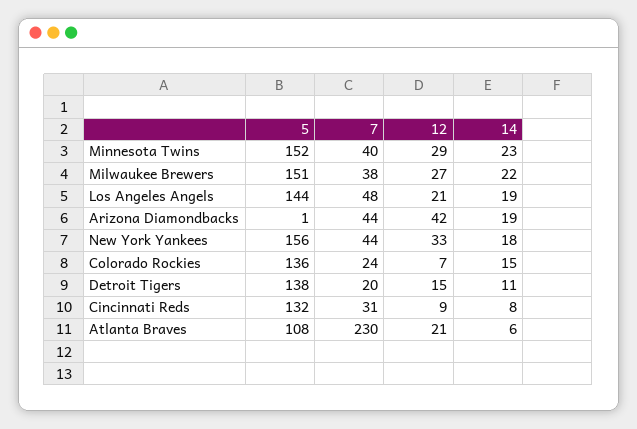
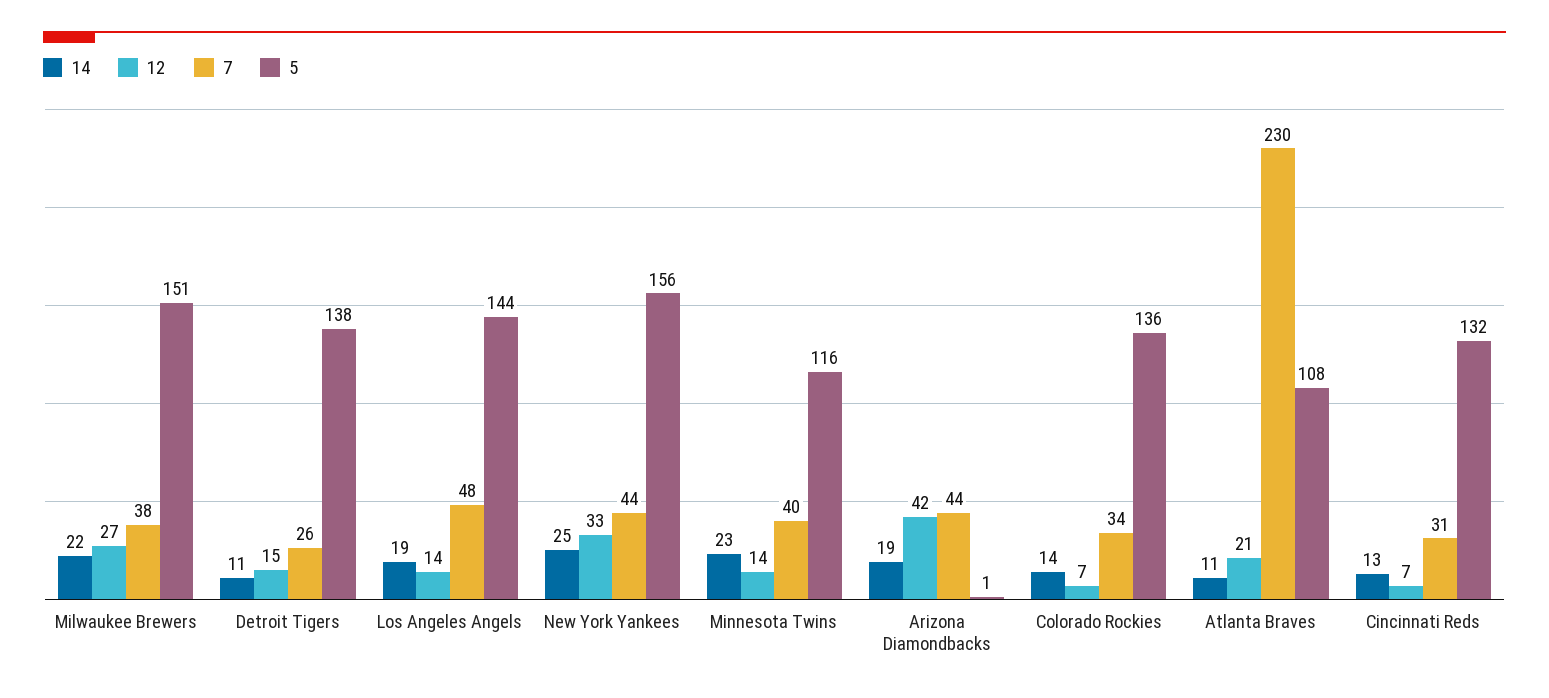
  {
    "5": {
-     "Minnesota Twins": 152,
+     "Minnesota Twins": 116,
      "Milwaukee Brewers": 151,
      "Los Angeles Angels": 144,
      "Arizona Diamondbacks": 1,
      "New York Yankees": 156,
      "Colorado Rockies": 136,
      "Detroit Tigers": 138,
      "Cincinnati Reds": 132,
      "Atlanta Braves": 108
    },
    "7": {
      "Minnesota Twins": 40,
      "Milwaukee Brewers": 38,
      "Los Angeles Angels": 48,
      "Arizona Diamondbacks": 44,
      "New York Yankees": 44,
-     "Colorado Rockies": 24,
+     "Colorado Rockies": 34,
-     "Detroit Tigers": 20,
+     "Detroit Tigers": 26,
      "Cincinnati Reds": 31,
      "Atlanta Braves": 230
    },
    "12": {
-     "Minnesota Twins": 29,
+     "Minnesota Twins": 14,
      "Milwaukee Brewers": 27,
-     "Los Angeles Angels": 21,
+     "Los Angeles Angels": 14,
      "Arizona Diamondbacks": 42,
      "New York Yankees": 33,
      "Colorado Rockies": 7,
      "Detroit Tigers": 15,
-     "Cincinnati Reds": 9,
+     "Cincinnati Reds": 7,
      "Atlanta Braves": 21
    },
    "14": {
      "Minnesota Twins": 23,
      "Milwaukee Brewers": 22,
      "Los Angeles Angels": 19,
      "Arizona Diamondbacks": 19,
-     "New York Yankees": 18,
+     "New York Yankees": 25,
-     "Colorado Rockies": 15,
+     "Colorado Rockies": 14,
      "Detroit Tigers": 11,
-     "Cincinnati Reds": 8,
+     "Cincinnati Reds": 13,
-     "Atlanta Braves": 6
+     "Atlanta Braves": 11
    }
  }

